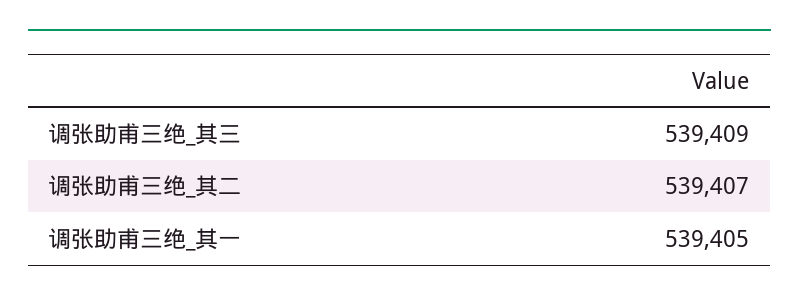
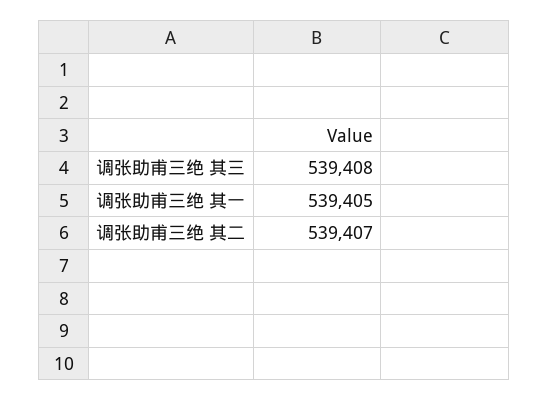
  {
-   "调张助甫三绝_其三": 539409,
+   "调张助甫三绝_其三": 539408,
    "调张助甫三绝_其二": 539407,
    "调张助甫三绝_其一": 539405
  }

